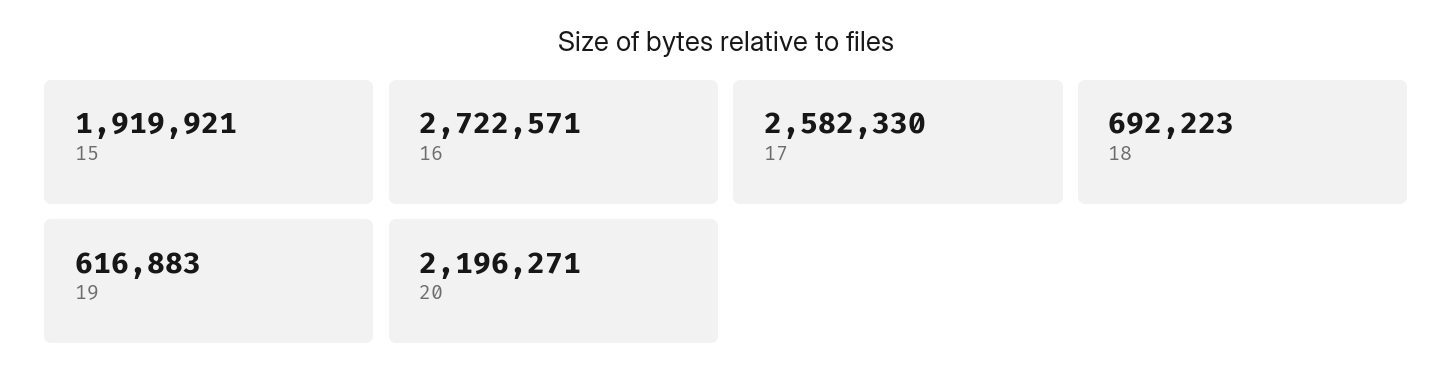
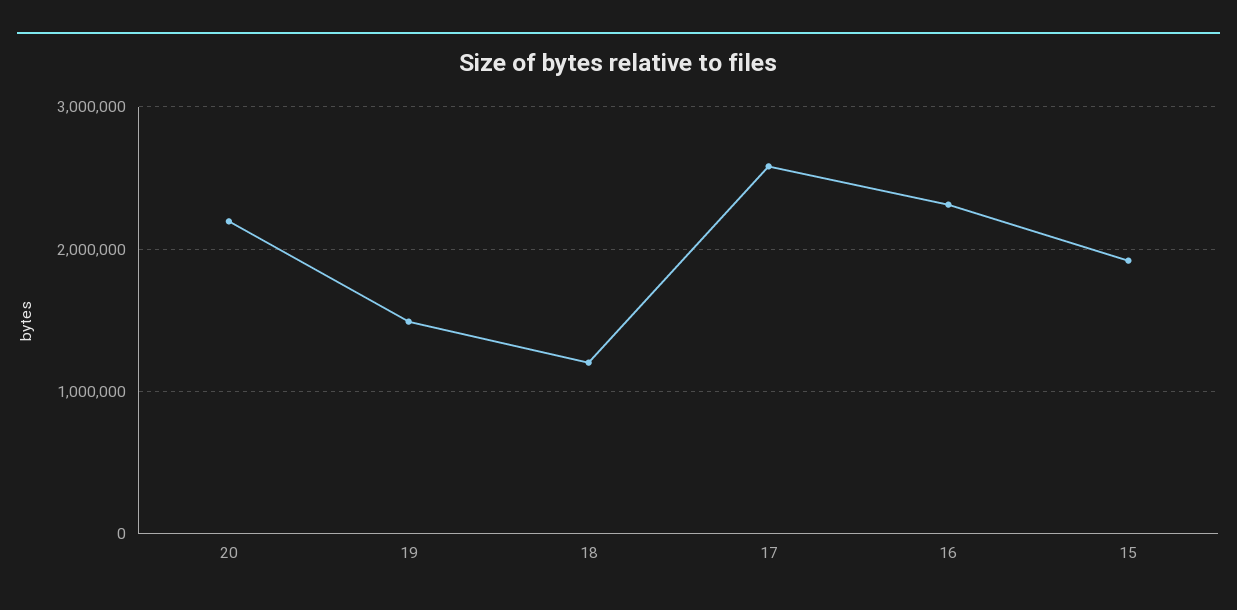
  {
    "15": 1919921,
-   "16": 2722571,
+   "16": 2300000,
    "17": 2582330,
-   "18": 692223,
+   "18": 1200000,
-   "19": 616883,
+   "19": 1500000,
    "20": 2196271
  }

